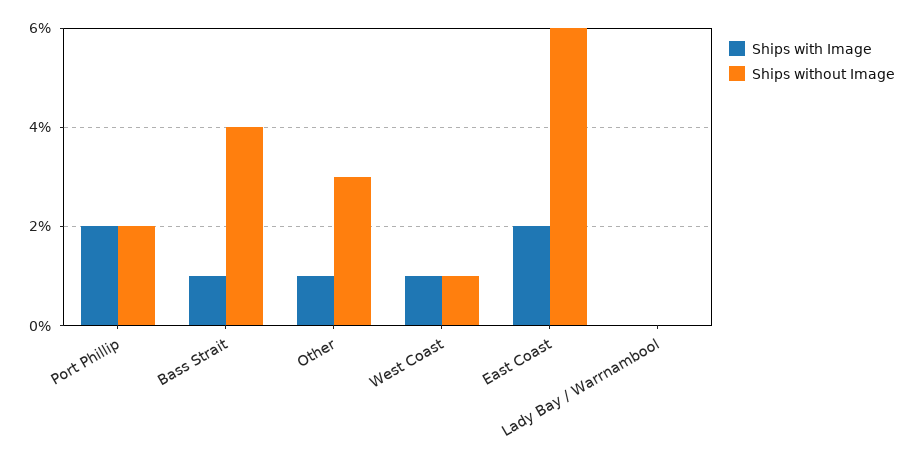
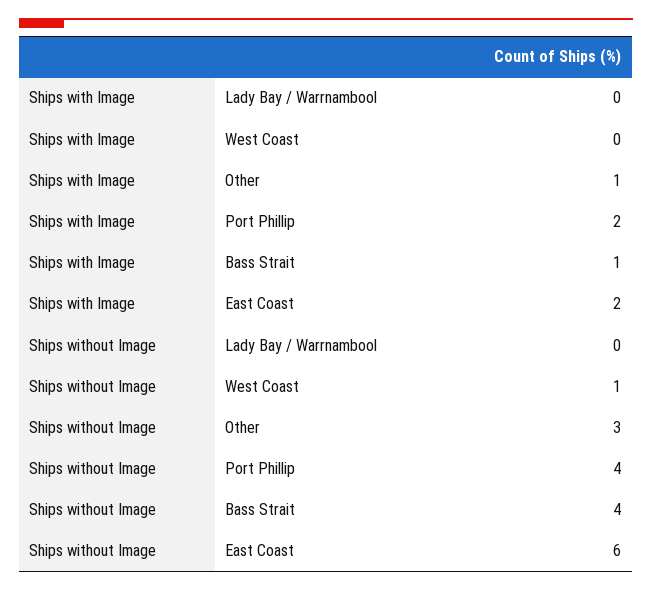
  {
    "Ships with Image": {
      "Port Phillip": 2,
      "Bass Strait": 1,
      "Other": 1,
-     "West Coast": 1,
+     "West Coast": 0,
      "East Coast": 2,
      "Lady Bay / Warrnambool": 0
    },
    "Ships without Image": {
-     "Port Phillip": 2,
+     "Port Phillip": 4,
      "Bass Strait": 4,
      "Other": 3,
      "West Coast": 1,
      "East Coast": 6,
      "Lady Bay / Warrnambool": 0
    }
  }

